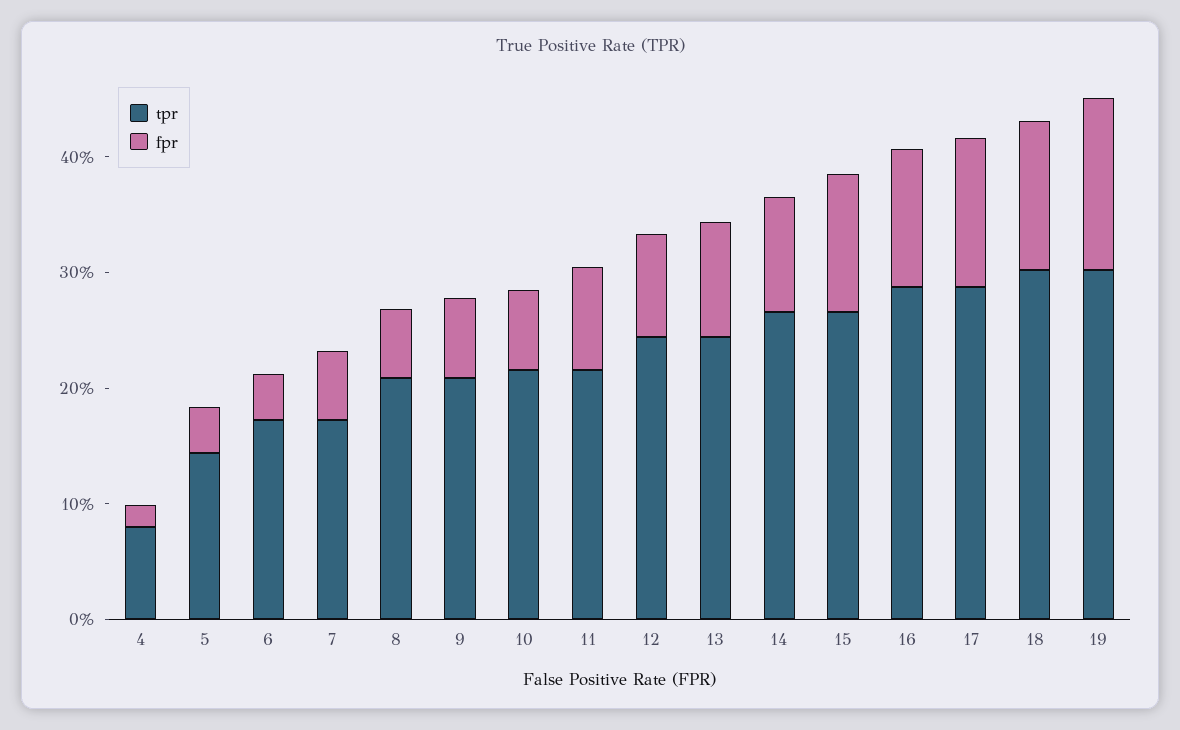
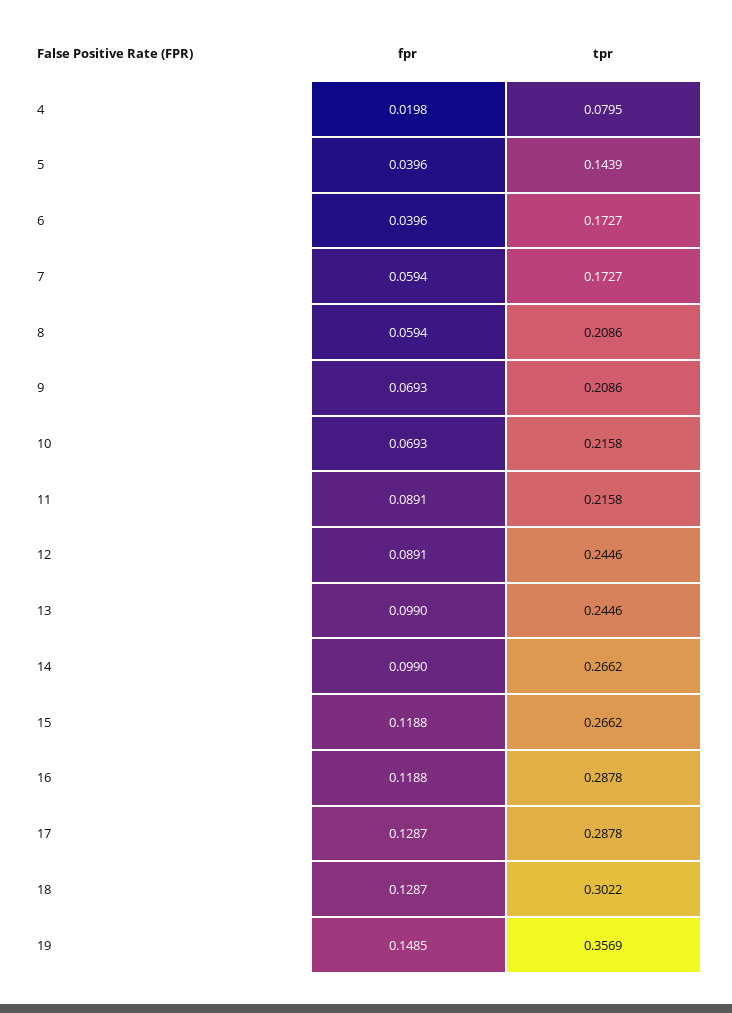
  {
    "tpr": {
      "4": 0.0795,
      "5": 0.1439,
      "6": 0.1727,
      "7": 0.1727,
      "8": 0.2086,
      "9": 0.2086,
      "10": 0.2158,
      "11": 0.2158,
      "12": 0.2446,
      "13": 0.2446,
      "14": 0.2662,
      "15": 0.2662,
      "16": 0.2878,
      "17": 0.2878,
      "18": 0.3022,
-     "19": 0.3
+     "19": 0.3569
    },
    "fpr": {
      "4": 0.0198,
      "5": 0.0396,
      "6": 0.0396,
      "7": 0.0594,
      "8": 0.0594,
      "9": 0.0693,
      "10": 0.0693,
      "11": 0.0891,
      "12": 0.0891,
      "13": 0.099,
      "14": 0.099,
      "15": 0.1188,
      "16": 0.1188,
      "17": 0.1287,
      "18": 0.1287,
      "19": 0.1485
    }
  }

